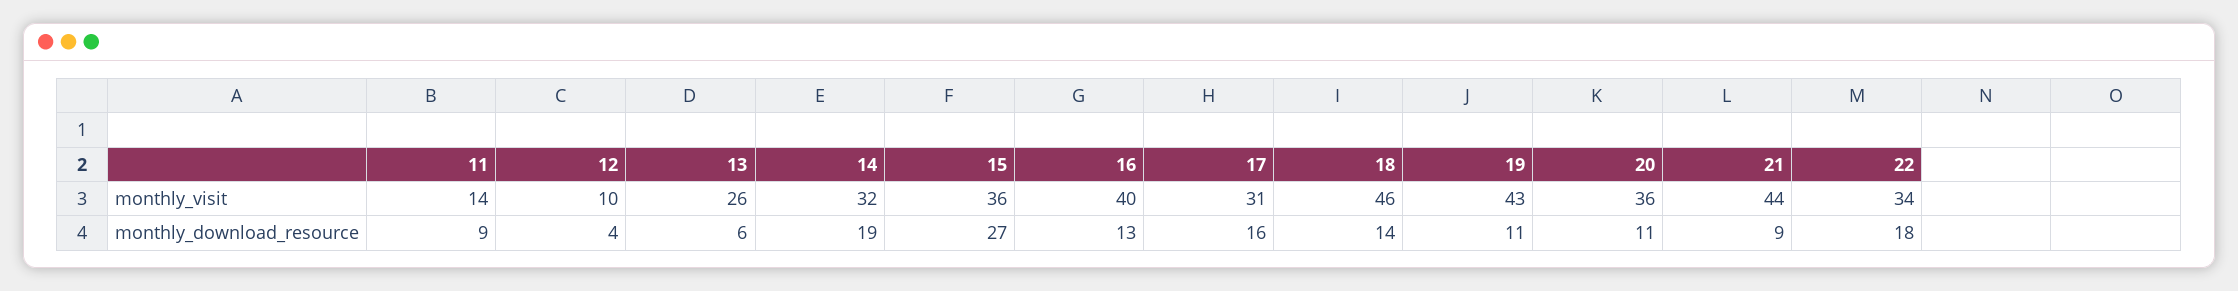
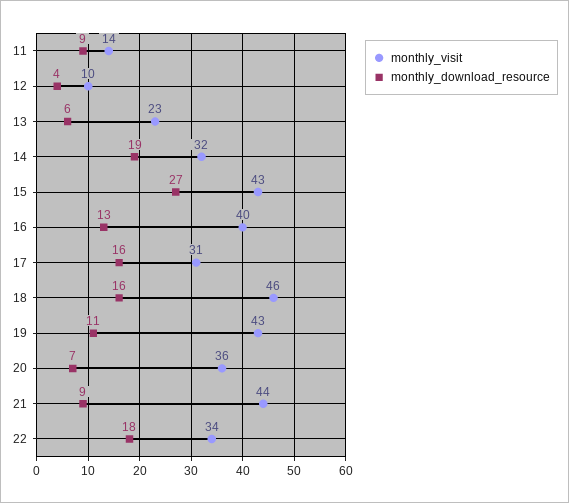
  {
    "monthly_visit": {
      "11": 14,
      "12": 10,
-     "13": 26,
+     "13": 23,
      "14": 32,
-     "15": 36,
+     "15": 43,
      "16": 40,
      "17": 31,
      "18": 46,
      "19": 43,
      "20": 36,
      "21": 44,
      "22": 34
    },
    "monthly_download_resource": {
      "11": 9,
      "12": 4,
      "13": 6,
      "14": 19,
      "15": 27,
      "16": 13,
      "17": 16,
-     "18": 14,
+     "18": 16,
      "19": 11,
-     "20": 11,
+     "20": 7,
      "21": 9,
      "22": 18
    }
  }

